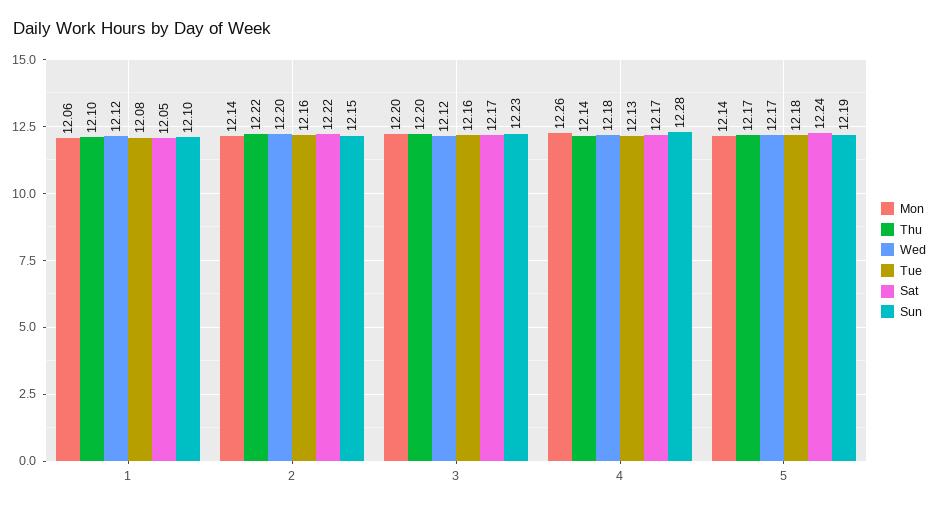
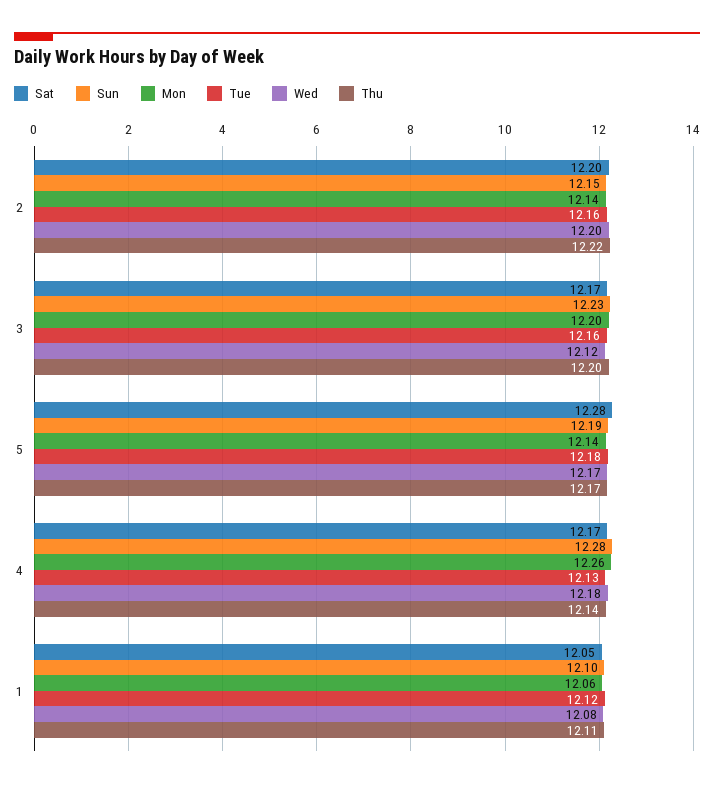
  {
    "Mon": {
      "1": 12.06,
      "2": 12.14,
      "3": 12.2,
      "4": 12.26,
      "5": 12.14
    },
    "Thu": {
-     "1": 12.1,
+     "1": 12.11,
      "2": 12.22,
      "3": 12.2,
      "4": 12.14,
      "5": 12.17
    },
    "Wed": {
-     "1": 12.12,
+     "1": 12.08,
      "2": 12.2,
      "3": 12.12,
      "4": 12.18,
      "5": 12.17
    },
    "Tue": {
-     "1": 12.08,
+     "1": 12.12,
      "2": 12.16,
      "3": 12.16,
      "4": 12.13,
      "5": 12.18
    },
    "Sat": {
      "1": 12.05,
-     "2": 12.22,
+     "2": 12.2,
      "3": 12.17,
      "4": 12.17,
-     "5": 12.24
+     "5": 12.28
    },
    "Sun": {
      "1": 12.1,
      "2": 12.15,
      "3": 12.23,
      "4": 12.28,
      "5": 12.19
    }
  }

